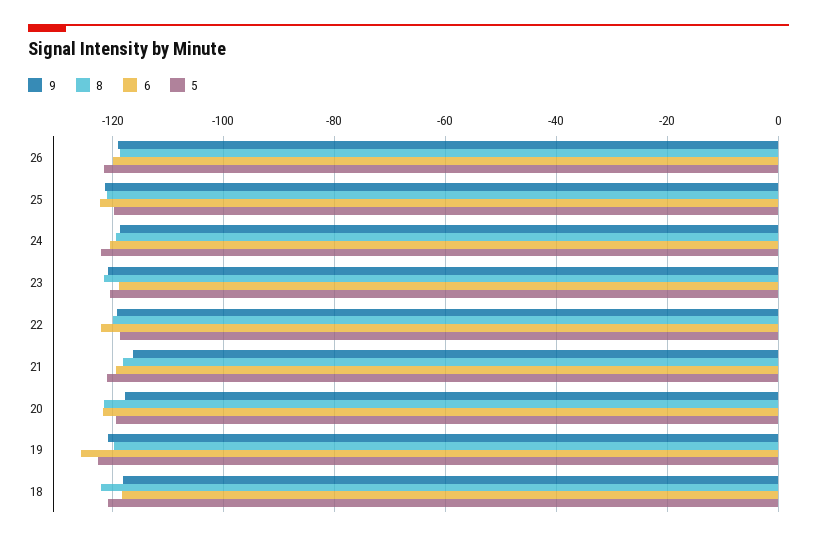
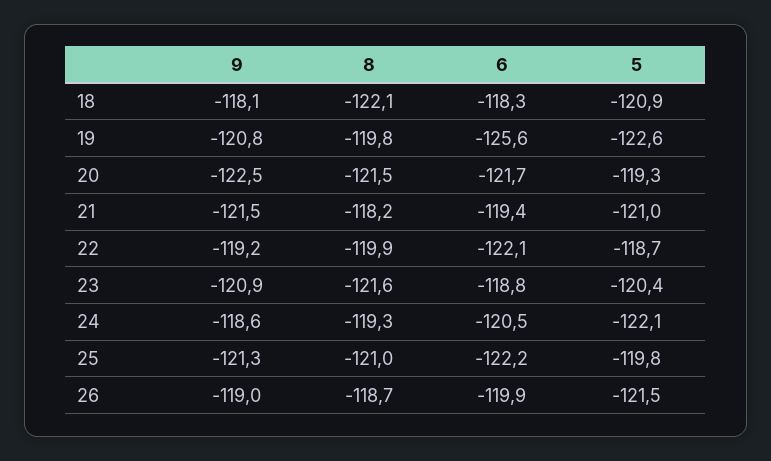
  {
    "9": {
      "26": -119,
      "25": -121.3,
      "24": -118.6,
      "23": -120.9,
      "22": -119.2,
-     "21": -116,
+     "21": -121.5,
-     "20": -118,
+     "20": -122.5,
      "19": -120.8,
      "18": -118.1
    },
    "8": {
      "26": -118.7,
      "25": -121,
      "24": -119.3,
      "23": -121.6,
      "22": -119.9,
      "21": -118.2,
      "20": -121.5,
      "19": -119.8,
      "18": -122.1
    },
    "6": {
      "26": -119.9,
      "25": -122.2,
      "24": -120.5,
      "23": -118.8,
      "22": -122.1,
      "21": -119.4,
      "20": -121.7,
      "19": -125.6,
      "18": -118.3
    },
    "5": {
      "26": -121.5,
      "25": -119.8,
      "24": -122.1,
      "23": -120.4,
      "22": -118.7,
      "21": -121,
      "20": -119.3,
      "19": -122.6,
      "18": -120.9
    }
  }

